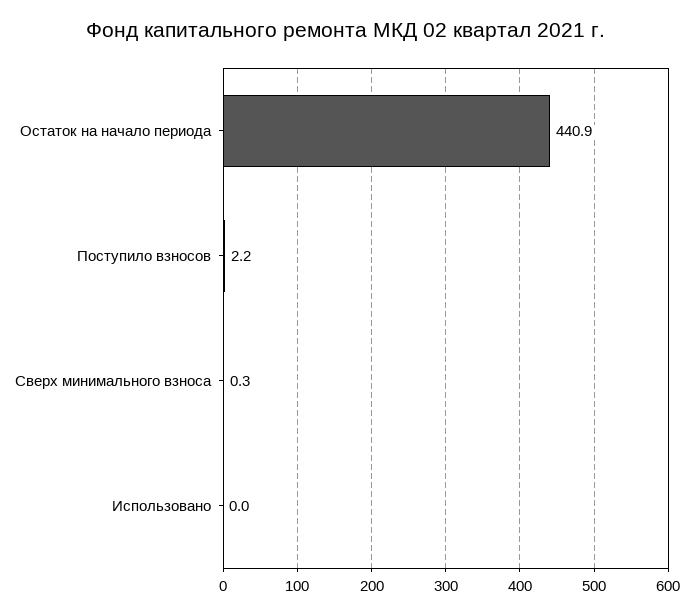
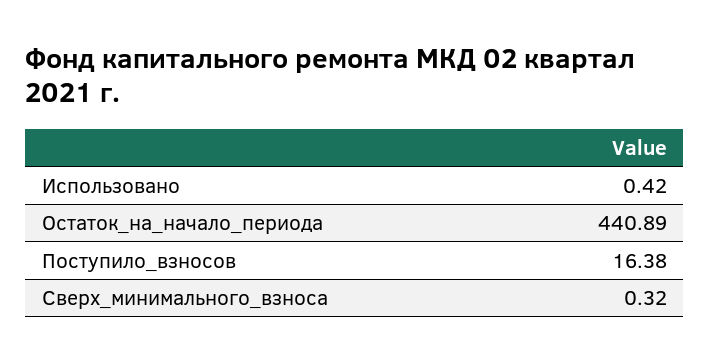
  {
    "Остаток на начало периода": 440.89,
-   "Поступило взносов": 2.2,
+   "Поступило взносов": 16.38,
    "Сверх минимального взноса": 0.32,
-   "Использовано": 0
+   "Использовано": 0.42
  }

